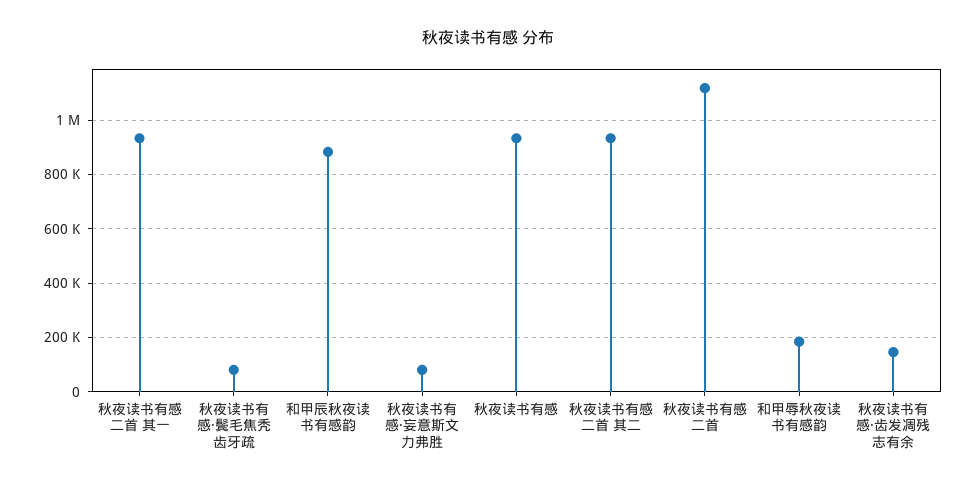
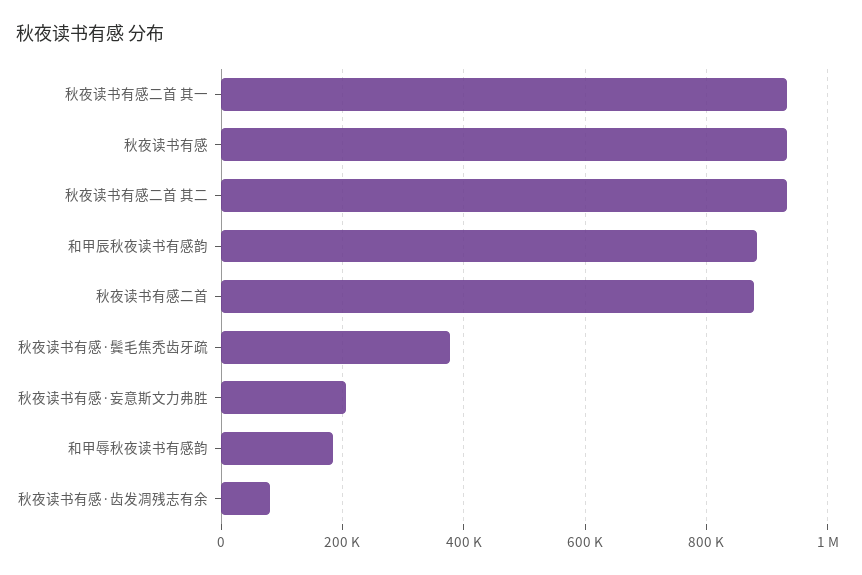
  {
    "秋夜读书有感二首 其一": 940000,
-   "秋夜读书有感·鬓毛焦秃齿牙疏": 75000,
+   "秋夜读书有感·鬓毛焦秃齿牙疏": 380000,
    "和甲辰秋夜读书有感韵": 880000,
-   "秋夜读书有感·妄意斯文力弗胜": 75000,
+   "秋夜读书有感·妄意斯文力弗胜": 200000,
    "秋夜读书有感": 940000,
    "秋夜读书有感二首 其二": 940000,
-   "秋夜读书有感二首": 1125000,
+   "秋夜读书有感二首": 880000,
    "和甲辱秋夜读书有感韵": 180000,
-   "秋夜读书有感·齿发凋残志有余": 150000
+   "秋夜读书有感·齿发凋残志有余": 80000
  }

